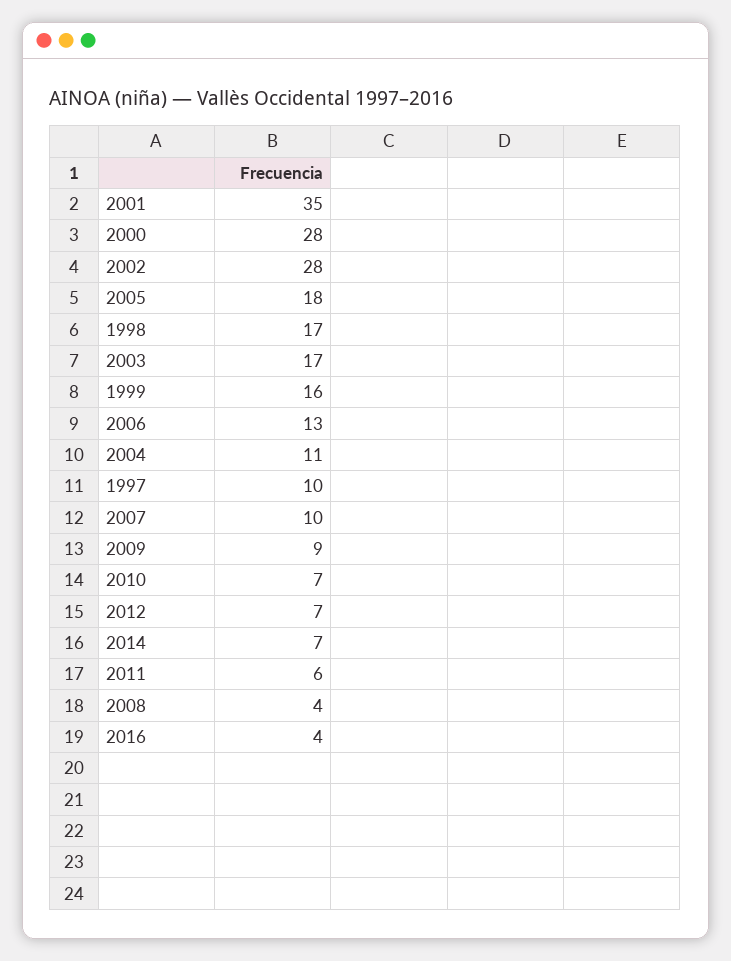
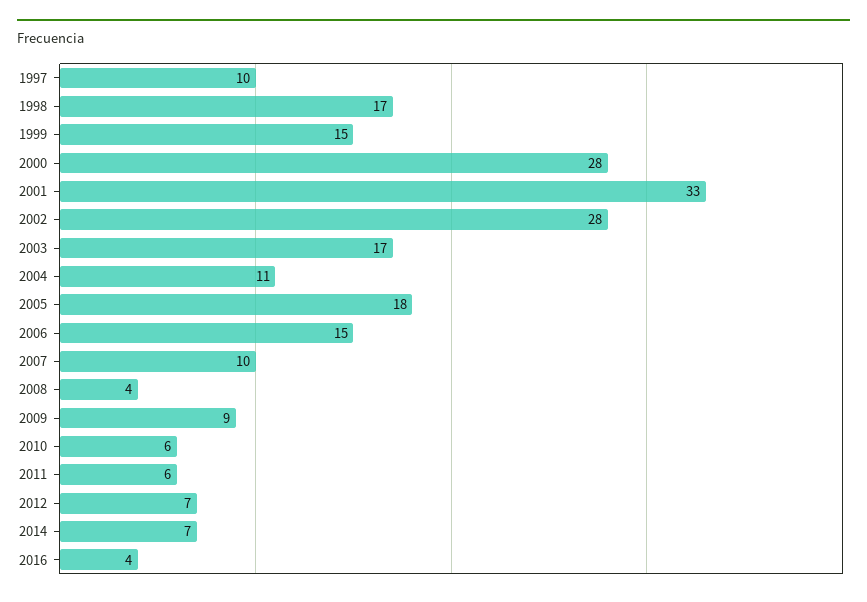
  {
-   "2001": 35,
+   "2001": 33,
    "2000": 28,
    "2002": 28,
    "2005": 18,
    "1998": 17,
    "2003": 17,
-   "1999": 16,
+   "1999": 15,
-   "2006": 13,
+   "2006": 15,
    "2004": 11,
    "1997": 10,
    "2007": 10,
    "2009": 9,
-   "2010": 7,
+   "2010": 6,
    "2012": 7,
    "2014": 7,
    "2011": 6,
    "2008": 4,
    "2016": 4
  }

